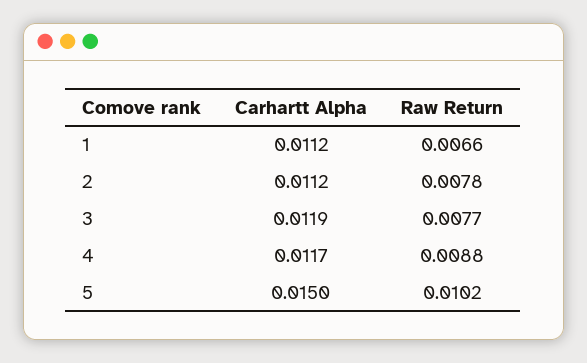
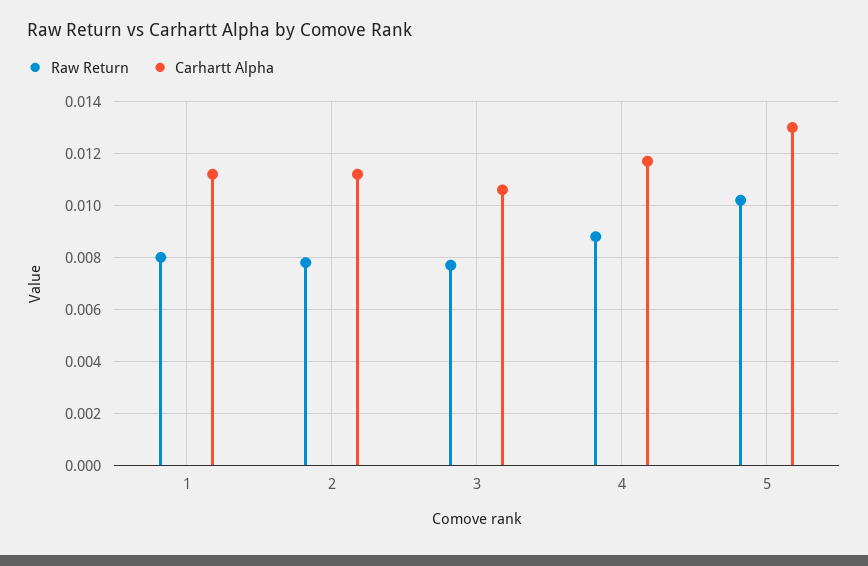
  {
    "Carhartt Alpha": {
      "1": 0.0112,
      "2": 0.0112,
-     "3": 0.0119,
+     "3": 0.0105,
      "4": 0.0117,
-     "5": 0.015
+     "5": 0.013
    },
    "Raw Return": {
-     "1": 0.0066,
+     "1": 0.008,
      "2": 0.0078,
      "3": 0.0077,
      "4": 0.0088,
      "5": 0.0102
    }
  }

